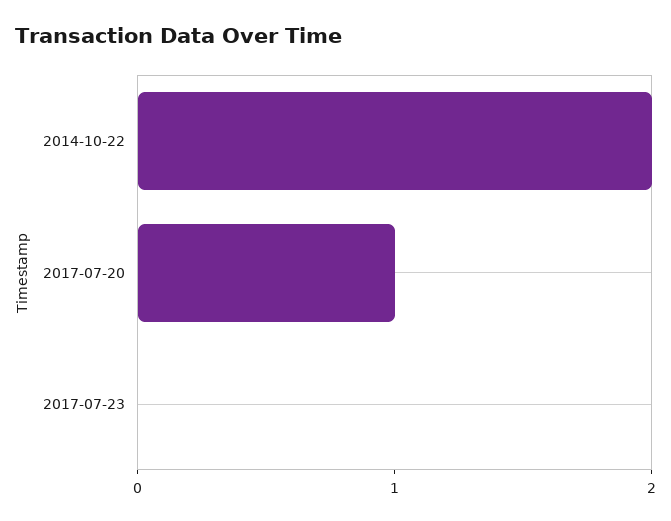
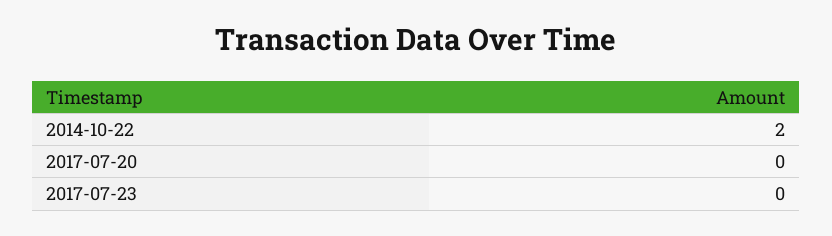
  {
    "2014-10-22": 2,
-   "2017-07-20": 1,
+   "2017-07-20": 0,
    "2017-07-23": 0
  }

